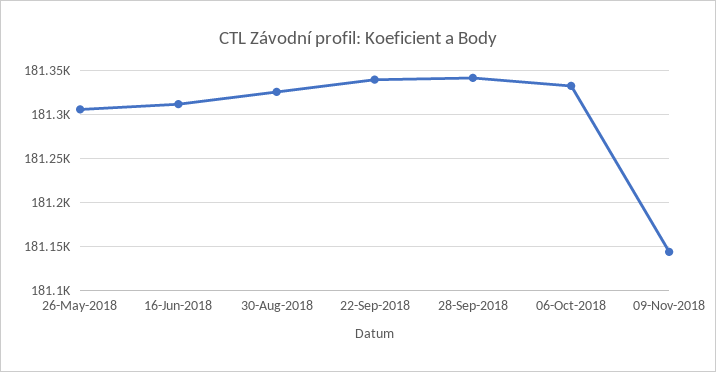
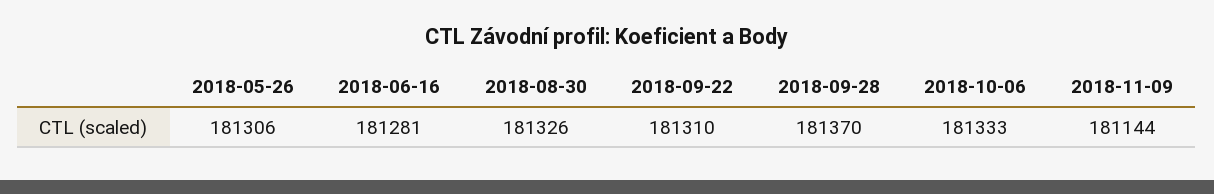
  {
    "26-May-2018": 181306,
-   "16-Jun-2018": 181310,
+   "16-Jun-2018": 181281,
    "30-Aug-2018": 181326,
-   "22-Sep-2018": 181340,
+   "22-Sep-2018": 181310,
-   "28-Sep-2018": 181340,
+   "28-Sep-2018": 181370,
    "06-Oct-2018": 181333,
    "09-Nov-2018": 181144
  }

